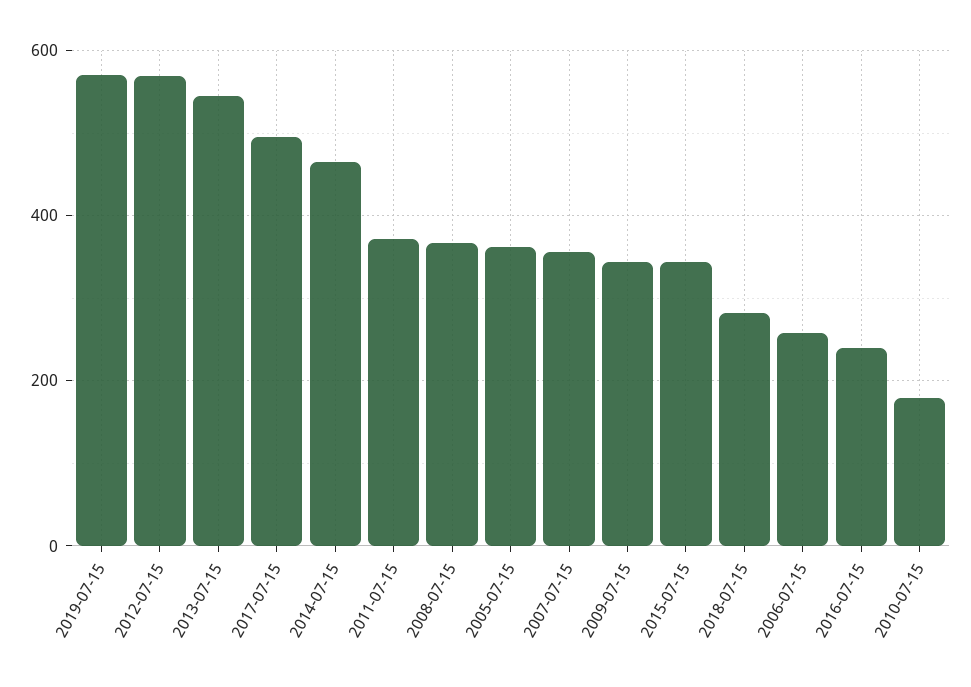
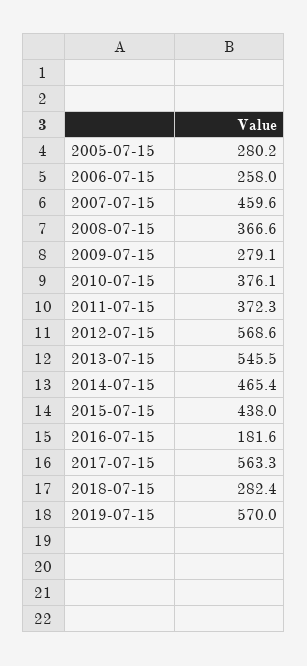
  {
    "2019-07-15": 570,
    "2012-07-15": 568.6,
    "2013-07-15": 545.5,
-   "2017-07-15": 500,
+   "2017-07-15": 563.3,
    "2014-07-15": 465.4,
    "2011-07-15": 372.3,
    "2008-07-15": 366.6,
-   "2005-07-15": 360,
+   "2005-07-15": 280.2,
-   "2007-07-15": 360,
+   "2007-07-15": 459.6,
-   "2009-07-15": 340,
+   "2009-07-15": 279.1,
-   "2015-07-15": 340,
+   "2015-07-15": 438,
    "2018-07-15": 282.4,
    "2006-07-15": 258,
-   "2016-07-15": 240,
+   "2016-07-15": 181.6,
-   "2010-07-15": 180
+   "2010-07-15": 376.1
  }

